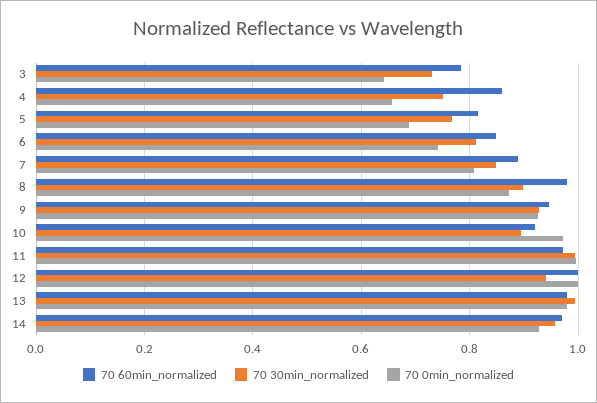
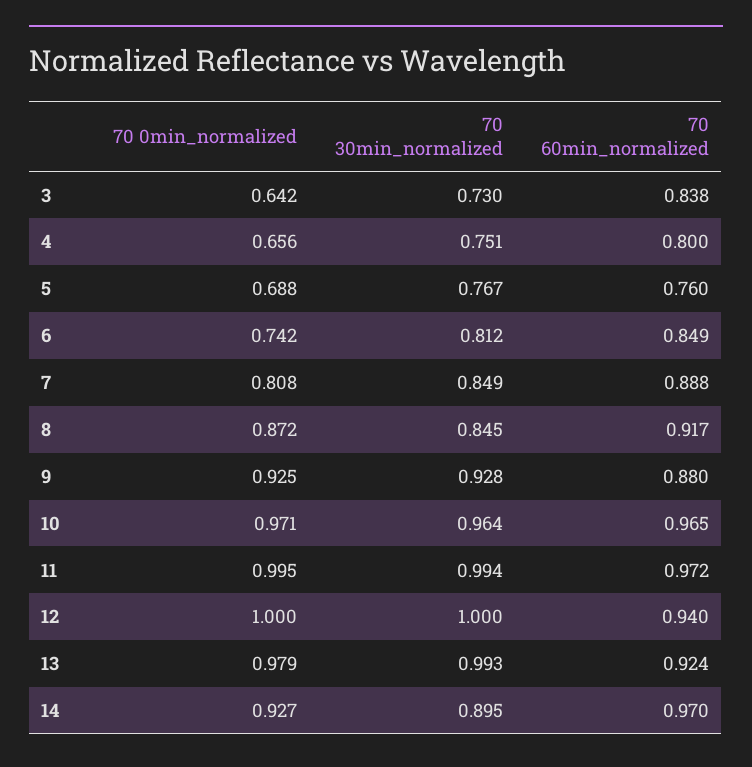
  {
    "70 60min_normalized": {
-     "3": 0.78,
+     "3": 0.838,
-     "4": 0.86,
+     "4": 0.8,
-     "5": 0.82,
+     "5": 0.76,
      "6": 0.849,
      "7": 0.888,
-     "8": 0.98,
+     "8": 0.917,
-     "9": 0.94,
+     "9": 0.88,
-     "10": 0.92,
+     "10": 0.965,
      "11": 0.972,
-     "12": 1,
+     "12": 0.94,
-     "13": 0.98,
+     "13": 0.924,
      "14": 0.97
    },
    "70 30min_normalized": {
      "3": 0.73,
      "4": 0.751,
      "5": 0.767,
      "6": 0.812,
      "7": 0.849,
-     "8": 0.9,
+     "8": 0.845,
      "9": 0.928,
-     "10": 0.9,
+     "10": 0.964,
      "11": 0.994,
-     "12": 0.94,
+     "12": 1,
      "13": 0.993,
-     "14": 0.96
+     "14": 0.895
    },
    "70 0min_normalized": {
      "3": 0.642,
      "4": 0.656,
      "5": 0.688,
      "6": 0.742,
      "7": 0.808,
      "8": 0.872,
      "9": 0.925,
      "10": 0.971,
      "11": 0.995,
      "12": 1,
      "13": 0.979,
      "14": 0.927
    }
  }

